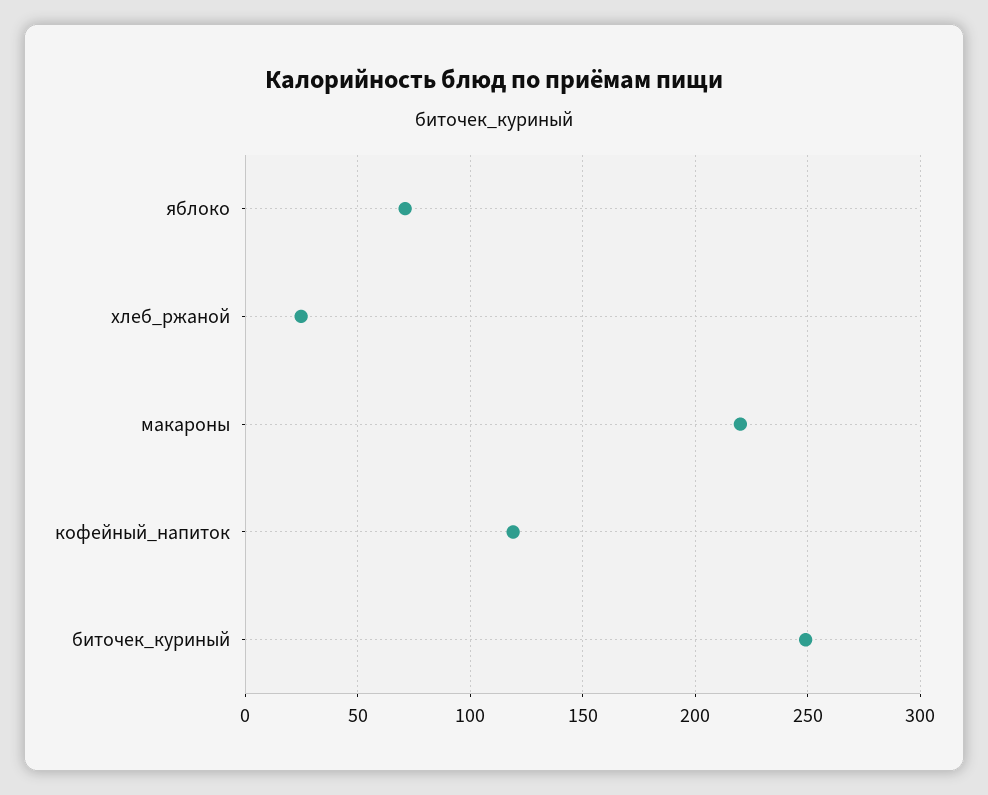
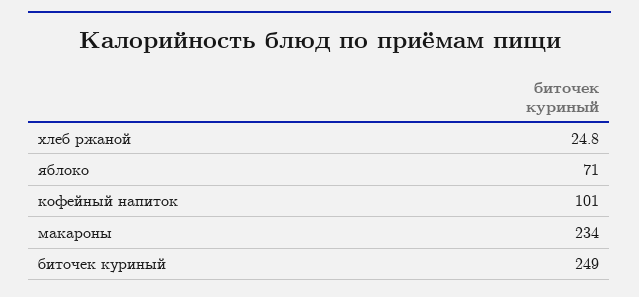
  {
    "яблоко": 71,
    "хлеб_ржаной": 24.8,
-   "макароны": 220,
+   "макароны": 234,
-   "кофейный_напиток": 120,
+   "кофейный_напиток": 101,
    "биточек_куриный": 249
  }

